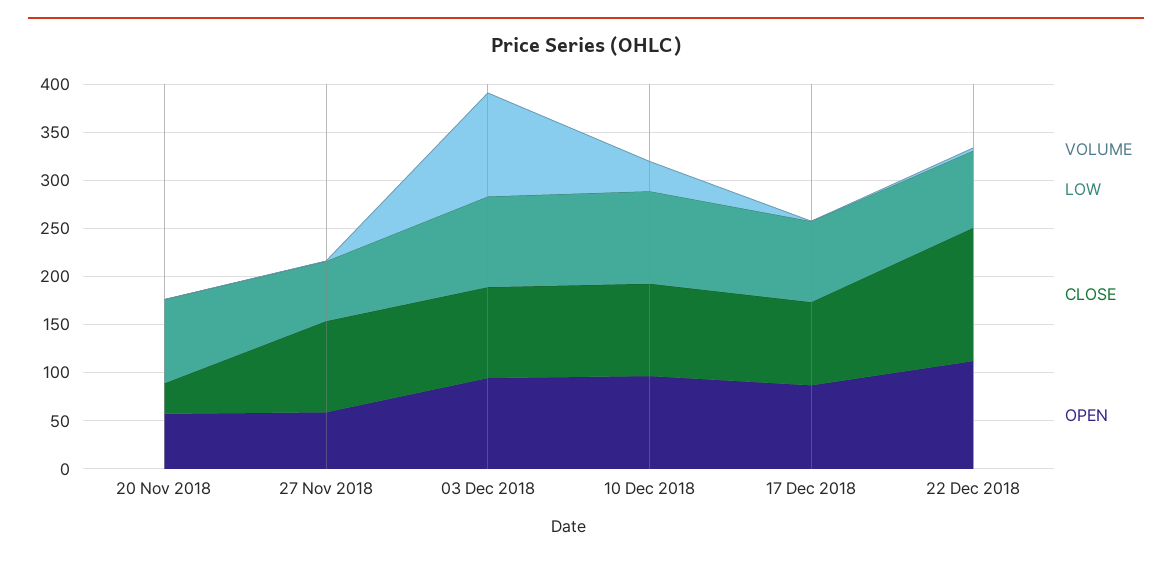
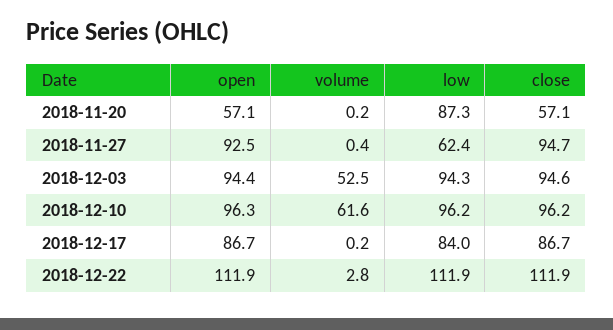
  {
    "VOLUME": {
      "20 Nov 2018": 0.2,
      "27 Nov 2018": 0.4,
-     "03 Dec 2018": 110,
+     "03 Dec 2018": 52.5,
-     "10 Dec 2018": 30,
+     "10 Dec 2018": 61.6,
      "17 Dec 2018": 0.2,
      "22 Dec 2018": 2.8
    },
    "LOW": {
      "20 Nov 2018": 87.3,
      "27 Nov 2018": 62.4,
      "03 Dec 2018": 94.3,
      "10 Dec 2018": 96.2,
      "17 Dec 2018": 84,
-     "22 Dec 2018": 80
+     "22 Dec 2018": 111.9
    },
    "CLOSE": {
-     "20 Nov 2018": 30,
+     "20 Nov 2018": 57.1,
      "27 Nov 2018": 94.7,
      "03 Dec 2018": 94.6,
      "10 Dec 2018": 96.2,
      "17 Dec 2018": 86.7,
-     "22 Dec 2018": 140
+     "22 Dec 2018": 111.9
    },
    "OPEN": {
      "20 Nov 2018": 57.1,
-     "27 Nov 2018": 60,
+     "27 Nov 2018": 92.5,
      "03 Dec 2018": 94.4,
      "10 Dec 2018": 96.3,
      "17 Dec 2018": 86.7,
      "22 Dec 2018": 111.9
    }
  }

